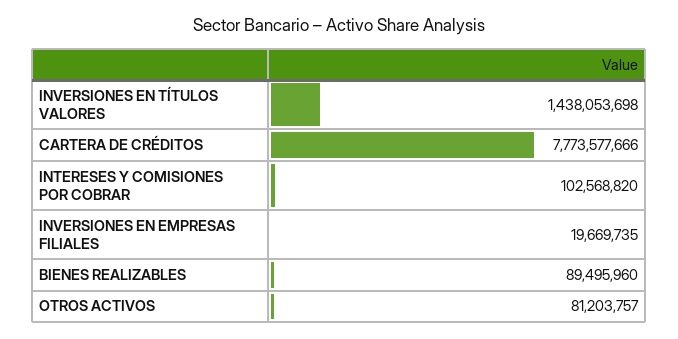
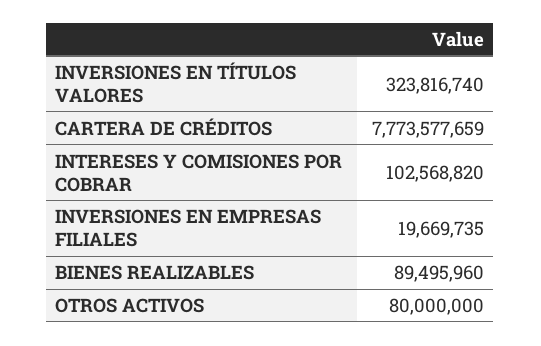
  {
-   "INVERSIONES EN TÍTULOS VALORES": 1438053698,
+   "INVERSIONES EN TÍTULOS VALORES": 323816740,
-   "CARTERA DE CRÉDITOS": 7773577666,
+   "CARTERA DE CRÉDITOS": 7773577659,
    "INTERESES Y COMISIONES POR COBRAR": 102568820,
    "INVERSIONES EN EMPRESAS FILIALES": 19669735,
    "BIENES REALIZABLES": 89495960,
-   "OTROS ACTIVOS": 81203757
+   "OTROS ACTIVOS": 80000000
  }

